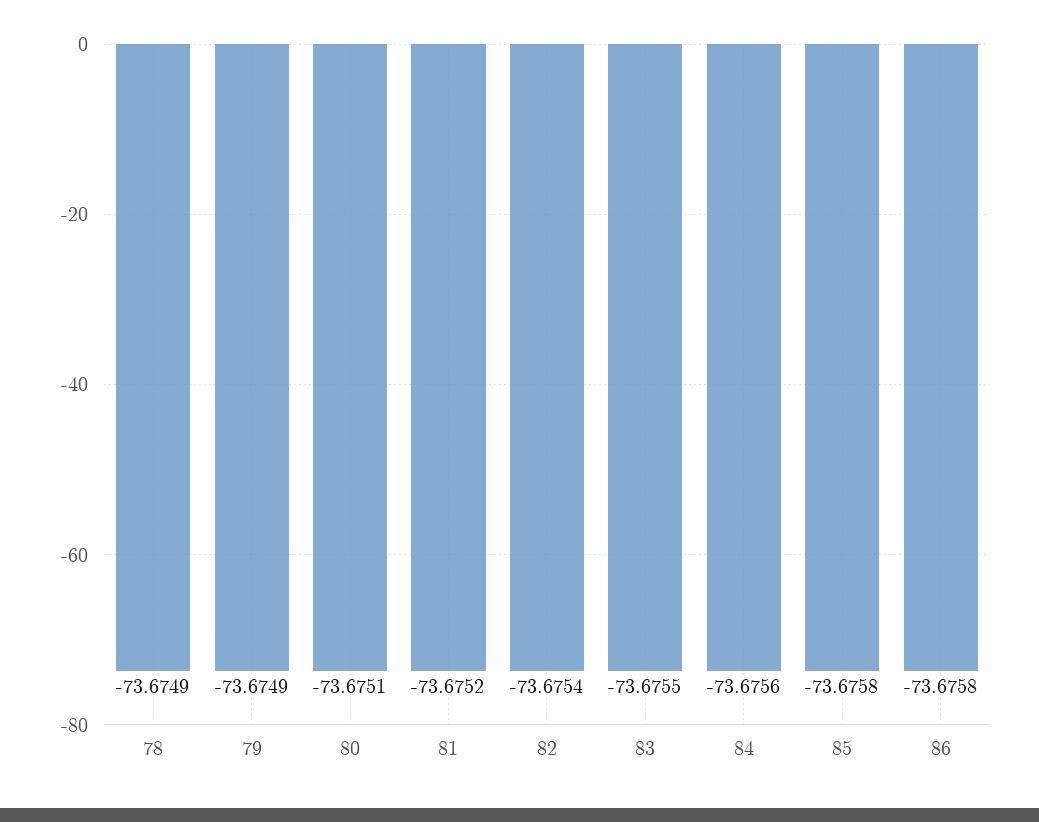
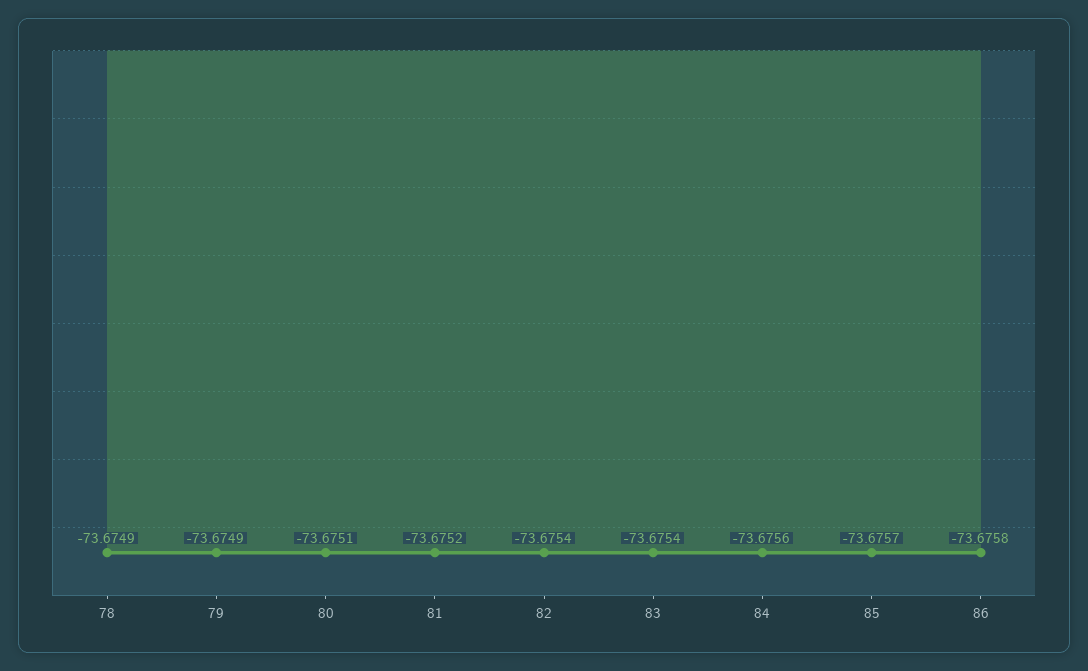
  {
    "78": -73.6749,
    "79": -73.6749,
    "80": -73.6751,
    "81": -73.6752,
    "82": -73.6754,
-   "83": -73.6755,
+   "83": -73.6754,
    "84": -73.6756,
-   "85": -73.6758,
+   "85": -73.6757,
    "86": -73.6758
  }

